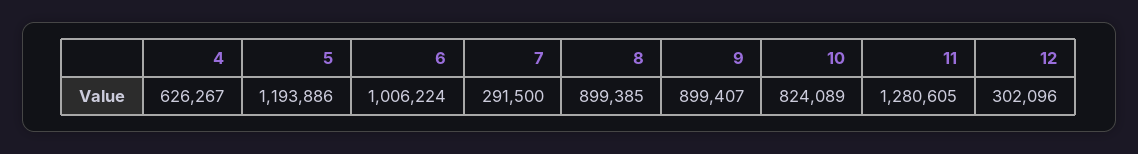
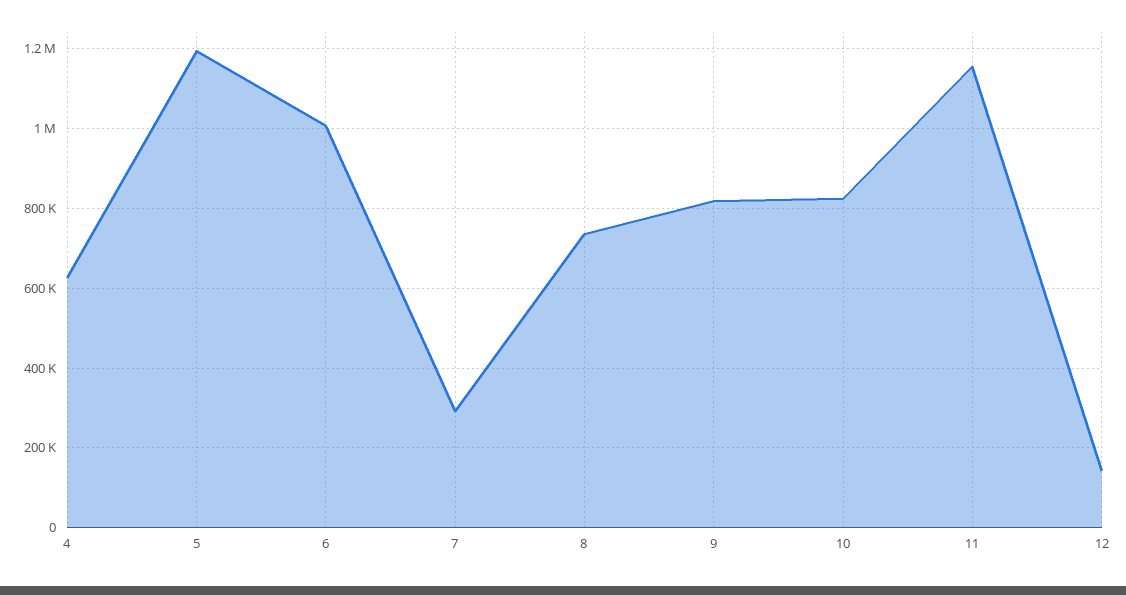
  {
    "4": 626267,
    "5": 1193886,
    "6": 1006224,
    "7": 291500,
-   "8": 899385,
+   "8": 740000,
-   "9": 899407,
+   "9": 820000,
    "10": 824089,
-   "11": 1280605,
+   "11": 1160000,
-   "12": 302096
+   "12": 140000
  }

